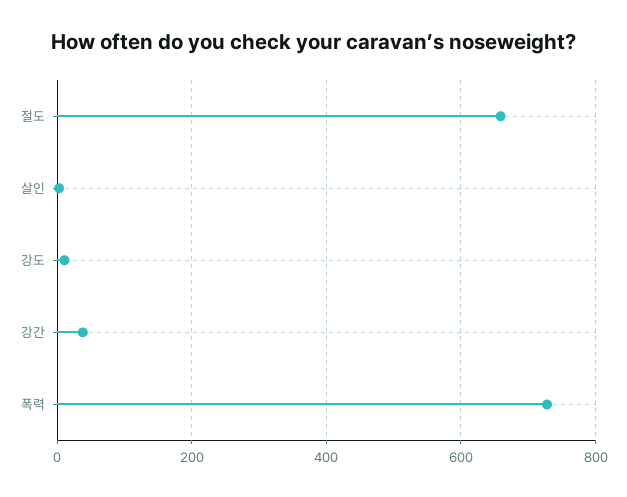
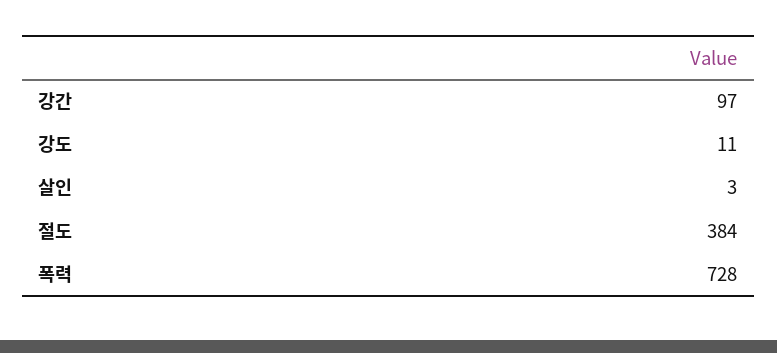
  {
-   "절도": 660,
+   "절도": 384,
    "살인": 3,
    "강도": 11,
-   "강간": 40,
+   "강간": 97,
    "폭력": 728
  }

